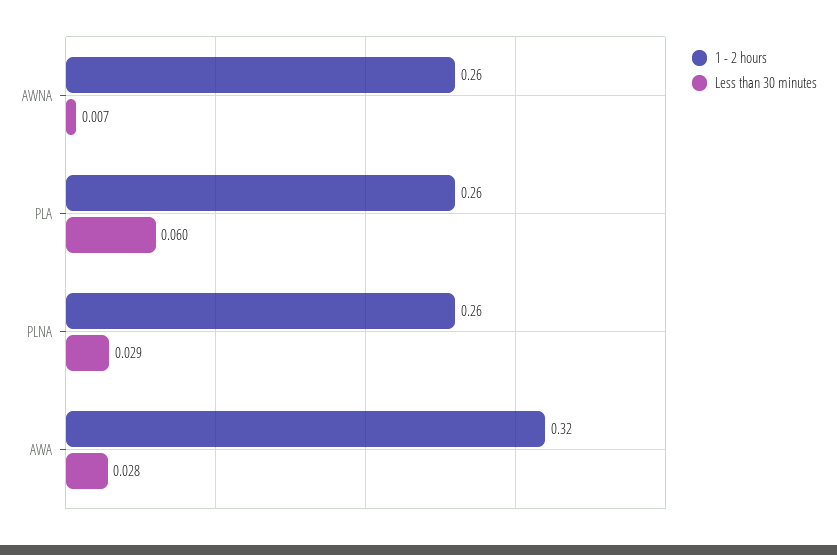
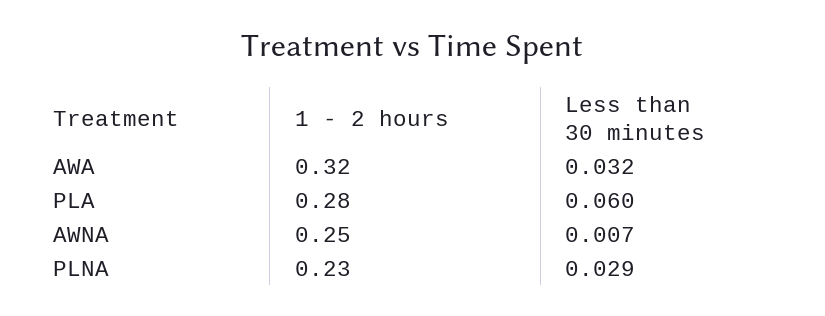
  {
    "1 - 2 hours": {
-     "AWNA": 0.26,
+     "AWNA": 0.25,
-     "PLA": 0.26,
+     "PLA": 0.28,
-     "PLNA": 0.26,
+     "PLNA": 0.23,
      "AWA": 0.32
    },
    "Less than 30 minutes": {
      "AWNA": 0.007,
      "PLA": 0.06,
      "PLNA": 0.029,
-     "AWA": 0.028
+     "AWA": 0.032
    }
  }

